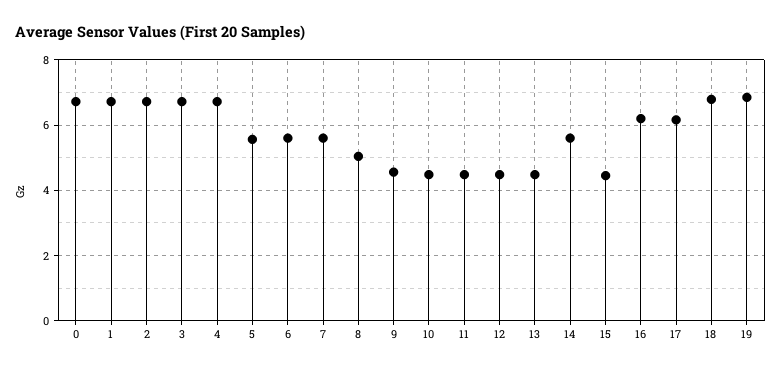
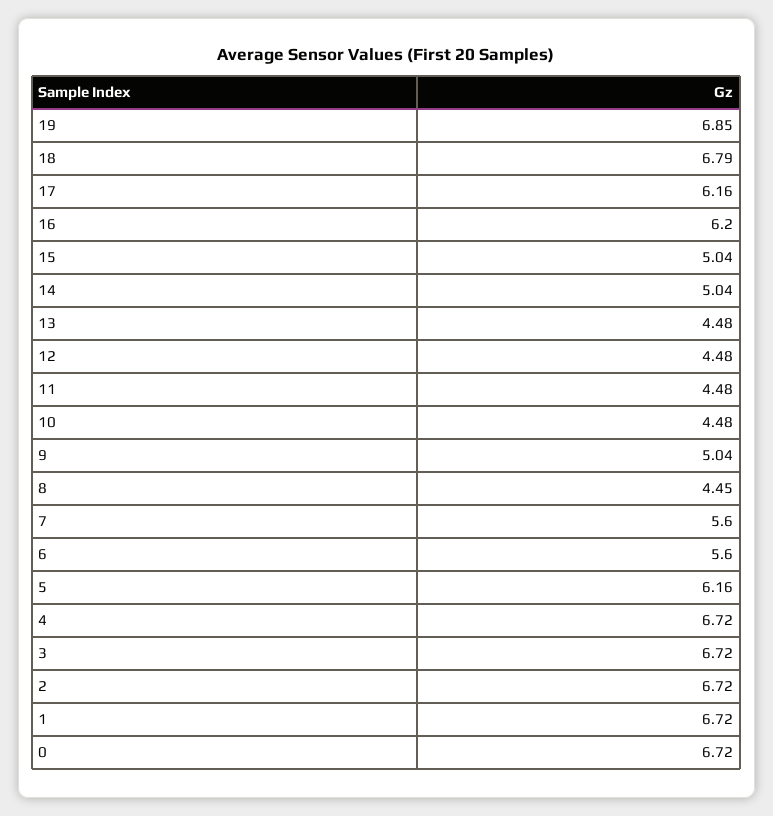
  {
    "0": 6.72,
    "1": 6.72,
    "2": 6.72,
    "3": 6.72,
    "4": 6.72,
-   "5": 5.6,
+   "5": 6.16,
    "6": 5.6,
    "7": 5.6,
-   "8": 5,
+   "8": 4.45,
-   "9": 4.6,
+   "9": 5.04,
    "10": 4.48,
    "11": 4.48,
    "12": 4.48,
    "13": 4.48,
-   "14": 5.6,
+   "14": 5.04,
-   "15": 4.4,
+   "15": 5.04,
    "16": 6.2,
    "17": 6.16,
    "18": 6.79,
    "19": 6.85
  }

